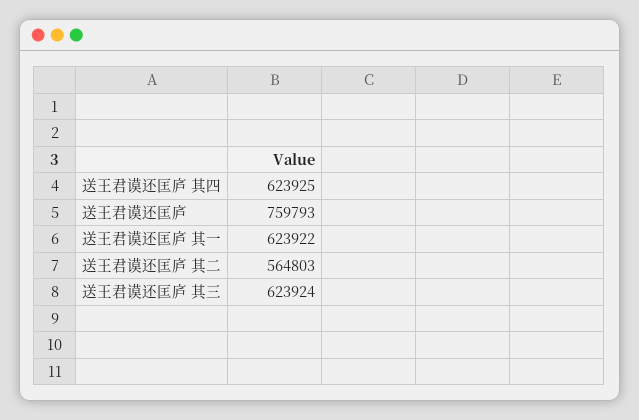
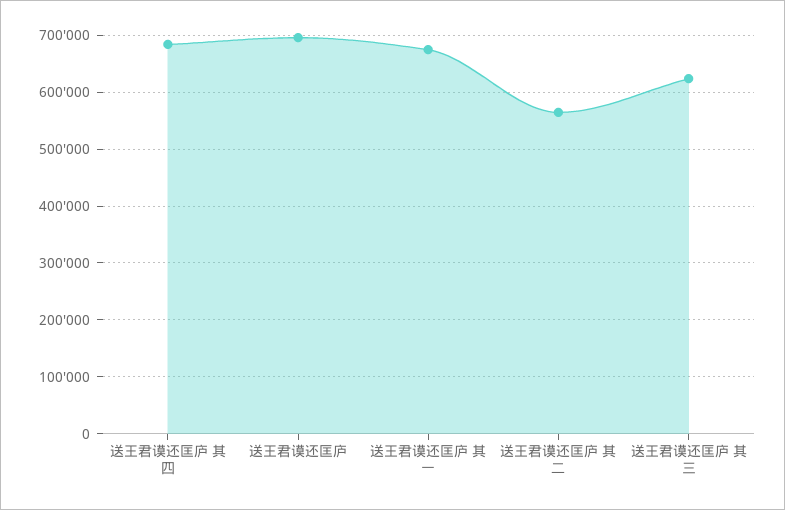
  {
-   "送王君谟还匡庐 其四": 623925,
+   "送王君谟还匡庐 其四": 680000,
-   "送王君谟还匡庐": 759793,
+   "送王君谟还匡庐": 700000,
-   "送王君谟还匡庐 其一": 623922,
+   "送王君谟还匡庐 其一": 680000,
    "送王君谟还匡庐 其二": 564803,
    "送王君谟还匡庐 其三": 623924
  }

